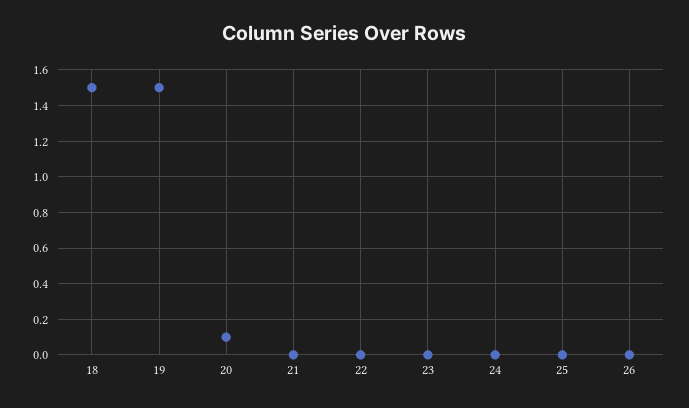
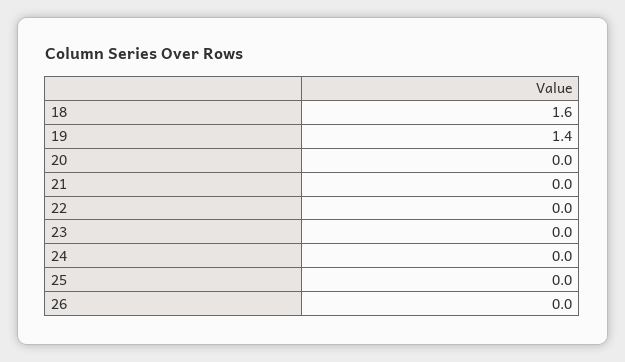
  {
-   "18": 1.5,
+   "18": 1.6,
-   "19": 1.5,
+   "19": 1.4,
-   "20": 0.1,
+   "20": 0,
    "21": 0,
    "22": 0,
    "23": 0,
    "24": 0,
    "25": 0,
    "26": 0
  }

